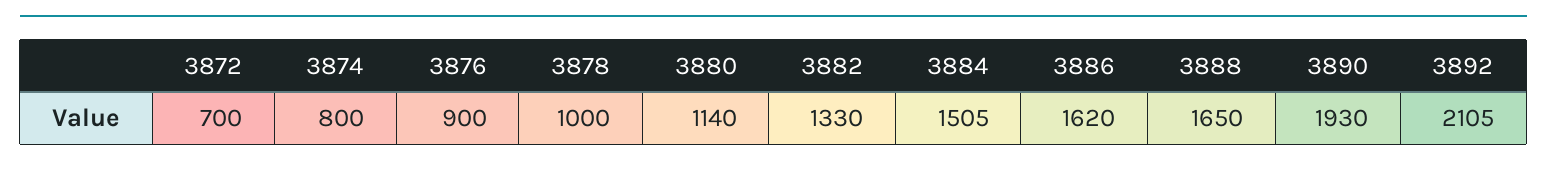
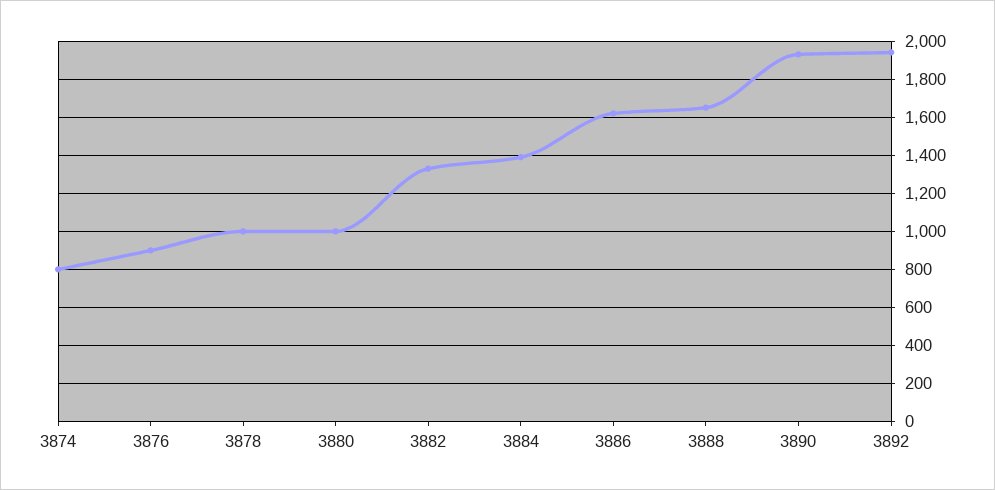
  {
-   "3872": 700,
    "3874": 800,
    "3876": 900,
    "3878": 1000,
-   "3880": 1140,
+   "3880": 1000,
    "3882": 1330,
-   "3884": 1505,
+   "3884": 1400,
    "3886": 1620,
    "3888": 1650,
    "3890": 1930,
-   "3892": 2105
+   "3892": 1950
  }

